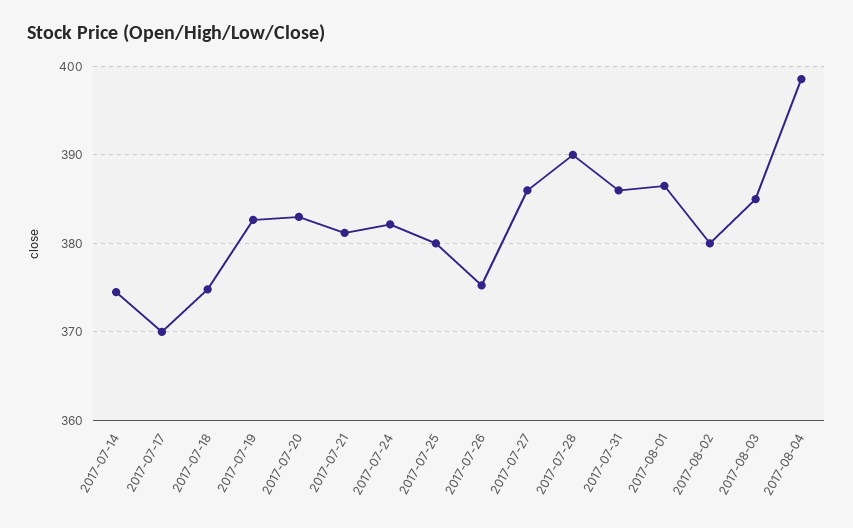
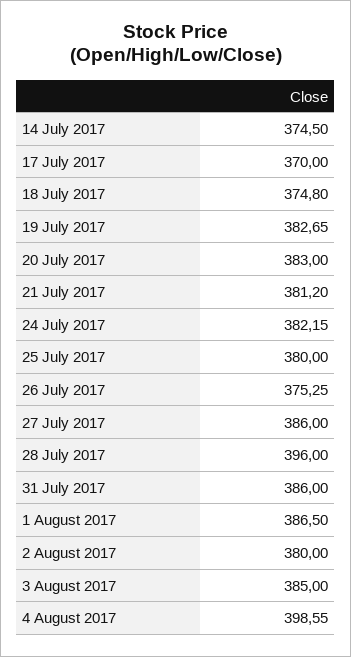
  {
    "2017-07-14": 374.5,
    "2017-07-17": 370,
    "2017-07-18": 374.8,
    "2017-07-19": 382.65,
    "2017-07-20": 383,
    "2017-07-21": 381.2,
    "2017-07-24": 382.15,
    "2017-07-25": 380,
    "2017-07-26": 375.25,
    "2017-07-27": 386,
-   "2017-07-28": 390,
+   "2017-07-28": 396,
    "2017-07-31": 386,
    "2017-08-01": 386.5,
    "2017-08-02": 380,
    "2017-08-03": 385,
    "2017-08-04": 398.55
  }

